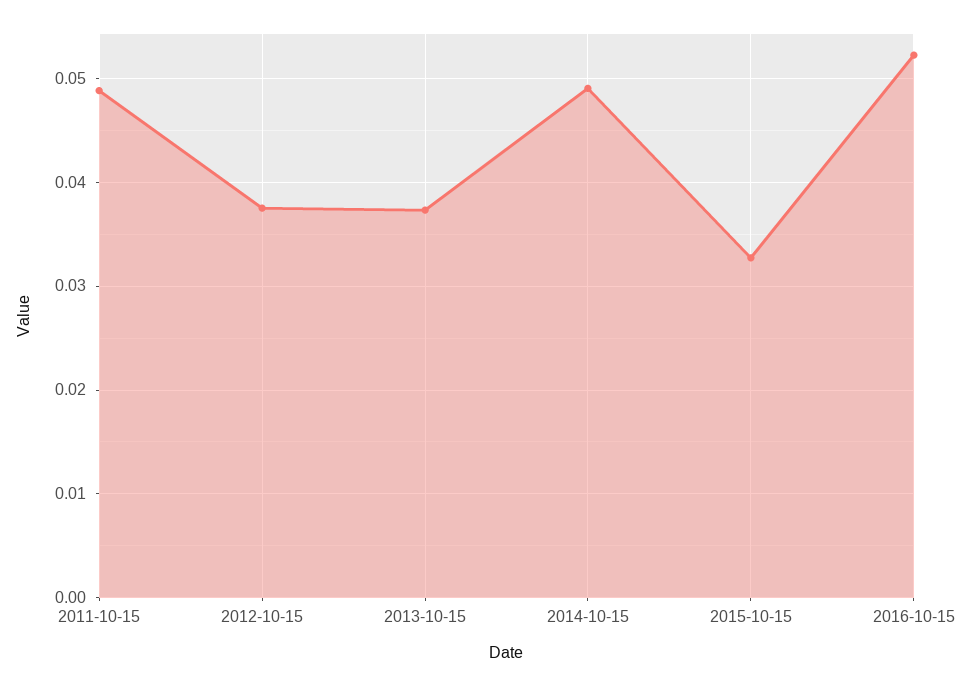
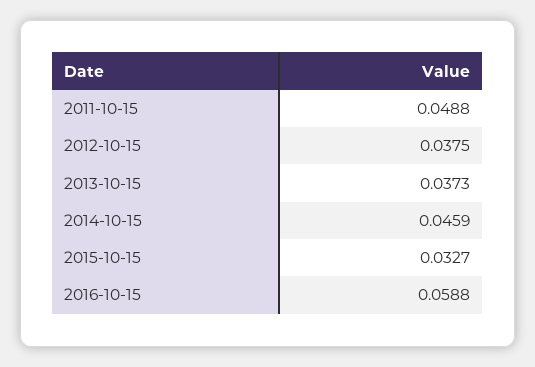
  {
    "2011-10-15": 0.0488,
    "2012-10-15": 0.0375,
    "2013-10-15": 0.0373,
-   "2014-10-15": 0.049,
+   "2014-10-15": 0.0459,
    "2015-10-15": 0.0327,
-   "2016-10-15": 0.052
+   "2016-10-15": 0.0588
  }

